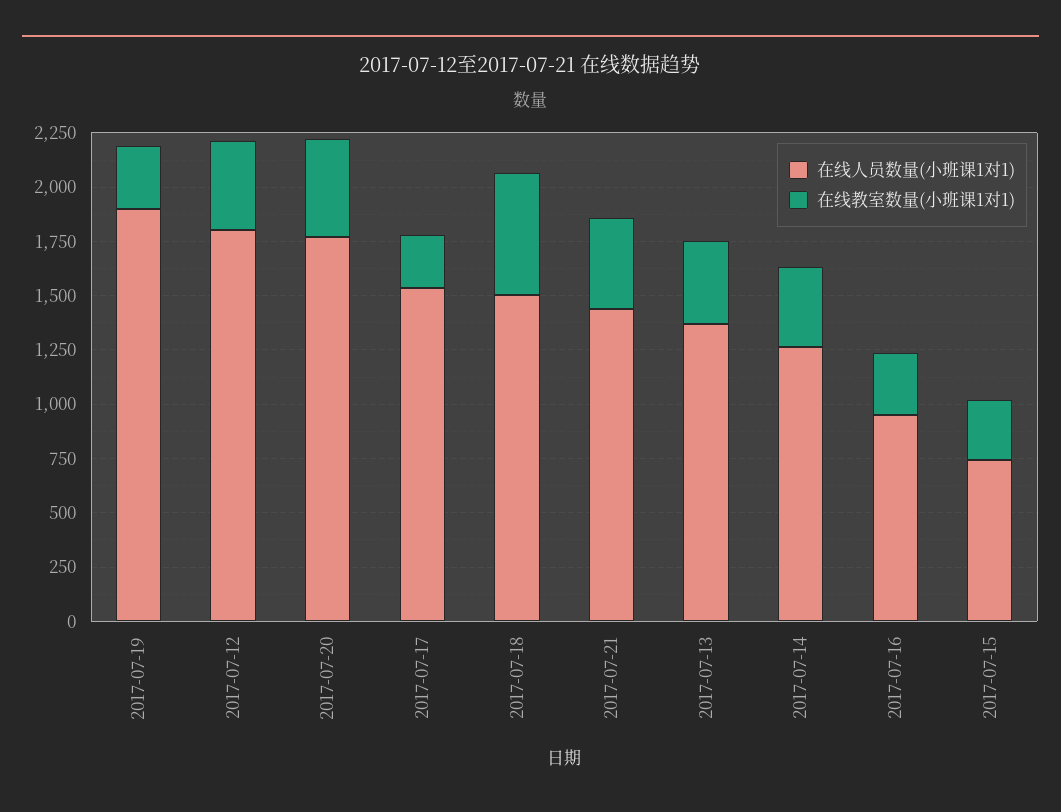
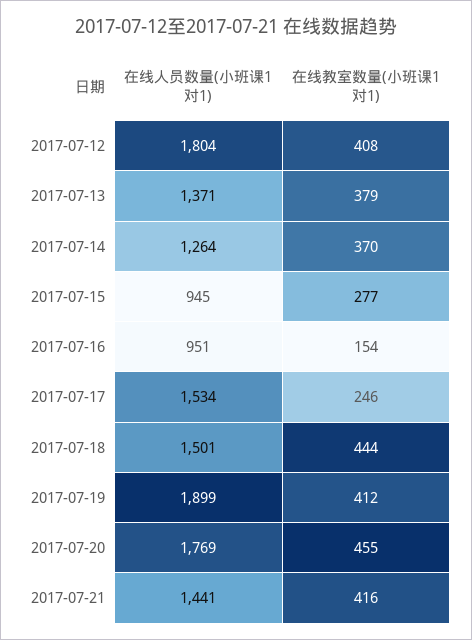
  {
    "在线人员数量(小班课1对1)": {
      "2017-07-19": 1899,
      "2017-07-12": 1804,
      "2017-07-20": 1769,
      "2017-07-17": 1534,
      "2017-07-18": 1501,
      "2017-07-21": 1441,
      "2017-07-13": 1371,
      "2017-07-14": 1264,
      "2017-07-16": 951,
-     "2017-07-15": 750
+     "2017-07-15": 945
    },
    "在线教室数量(小班课1对1)": {
-     "2017-07-19": 300,
+     "2017-07-19": 412,
      "2017-07-12": 408,
      "2017-07-20": 455,
      "2017-07-17": 246,
-     "2017-07-18": 550,
+     "2017-07-18": 444,
      "2017-07-21": 416,
      "2017-07-13": 379,
      "2017-07-14": 370,
-     "2017-07-16": 300,
+     "2017-07-16": 154,
      "2017-07-15": 277
    }
  }

